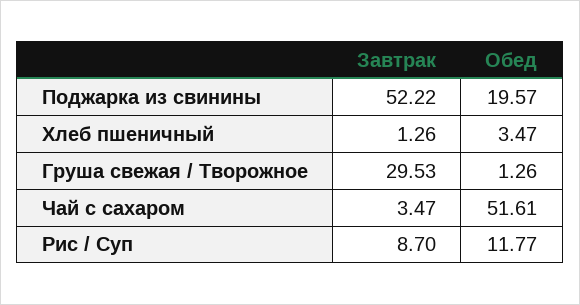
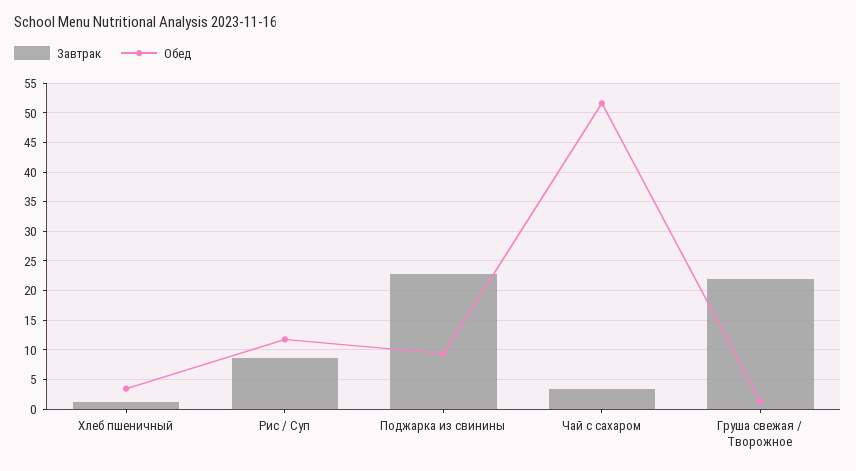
  {
    "Завтрак": {
-     "Поджарка из свинины": 52.22,
+     "Поджарка из свинины": 22.5,
      "Хлеб пшеничный": 1.26,
-     "Груша свежая / Творожное": 29.53,
+     "Груша свежая / Творожное": 22.5,
      "Чай с сахаром": 3.47,
      "Рис / Суп": 8.7
    },
    "Обед": {
-     "Поджарка из свинины": 19.57,
+     "Поджарка из свинины": 10,
      "Хлеб пшеничный": 3.47,
      "Груша свежая / Творожное": 1.26,
      "Чай с сахаром": 51.61,
      "Рис / Суп": 11.77
    }
  }

